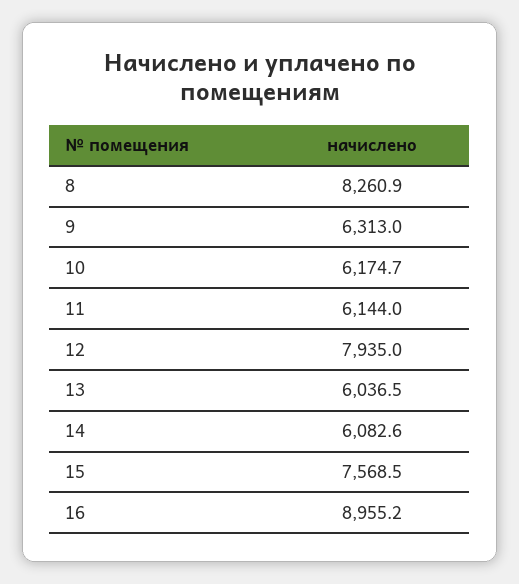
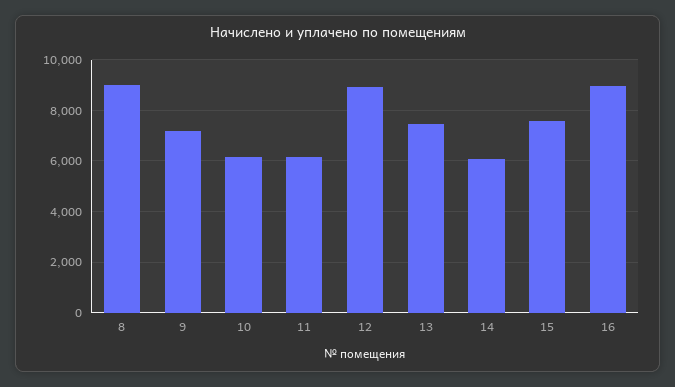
  {
-   "8": 8260.9,
+   "8": 9000,
-   "9": 6313,
+   "9": 7250,
    "10": 6174.7,
    "11": 6144,
-   "12": 7935,
+   "12": 9000,
-   "13": 6036.5,
+   "13": 7500,
    "14": 6082.6,
    "15": 7568.5,
    "16": 8955.2
  }

